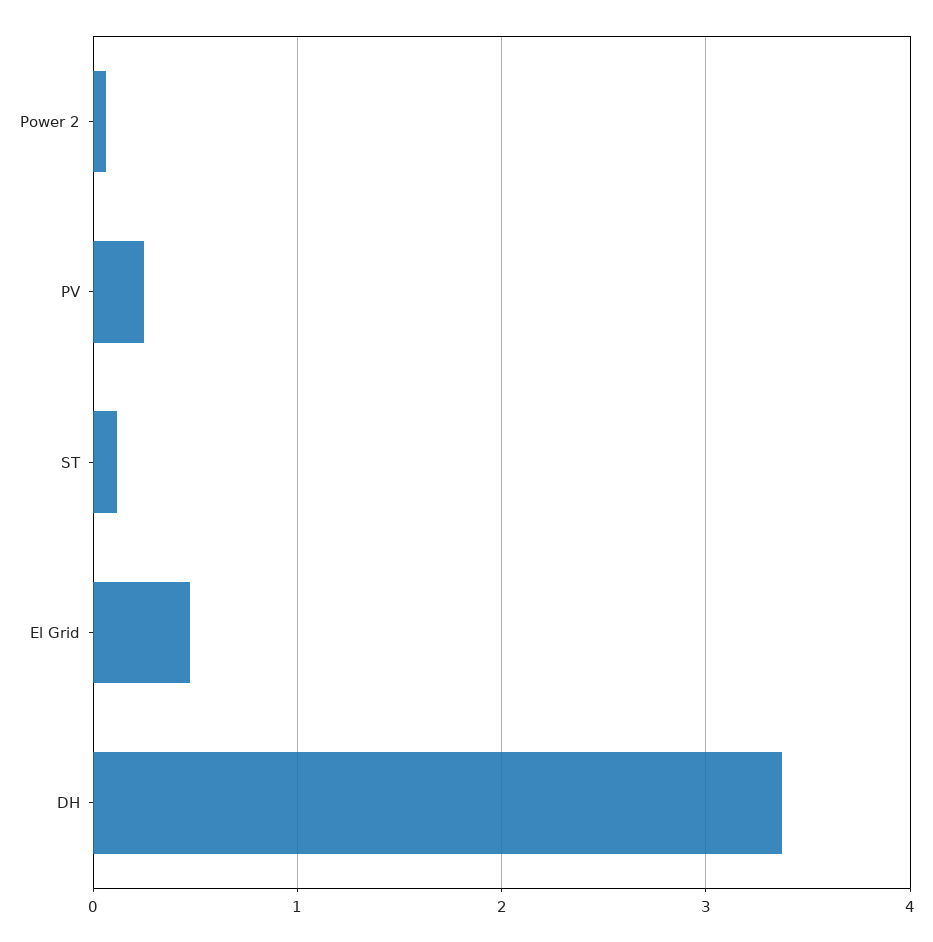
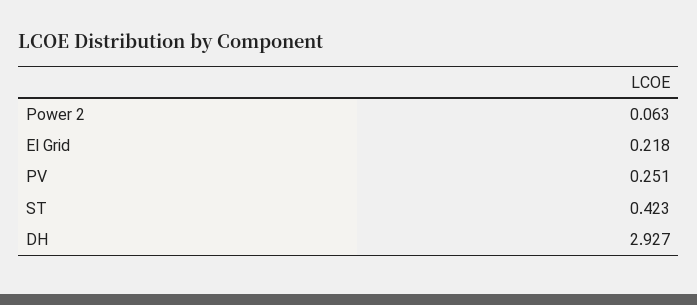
  {
    "Power 2": 0.063,
    "PV": 0.251,
-   "ST": 0.1,
+   "ST": 0.423,
-   "El Grid": 0.5,
+   "El Grid": 0.218,
-   "DH": 3.4
+   "DH": 2.927
  }

